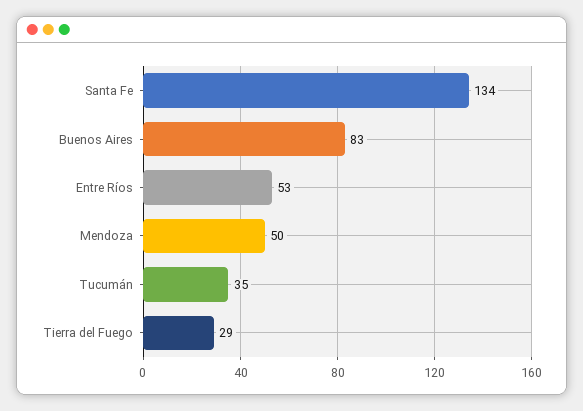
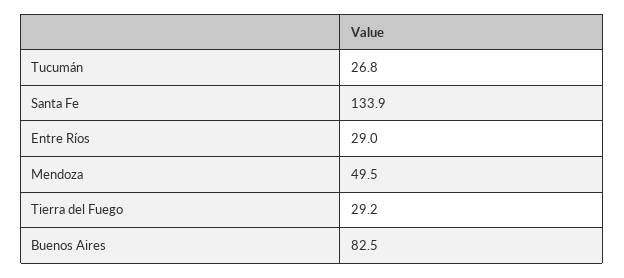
  {
    "Santa Fe": 133.9,
    "Buenos Aires": 82.5,
-   "Entre Ríos": 53,
+   "Entre Ríos": 29,
    "Mendoza": 49.5,
-   "Tucumán": 35,
+   "Tucumán": 26.8,
    "Tierra del Fuego": 29.2
  }

